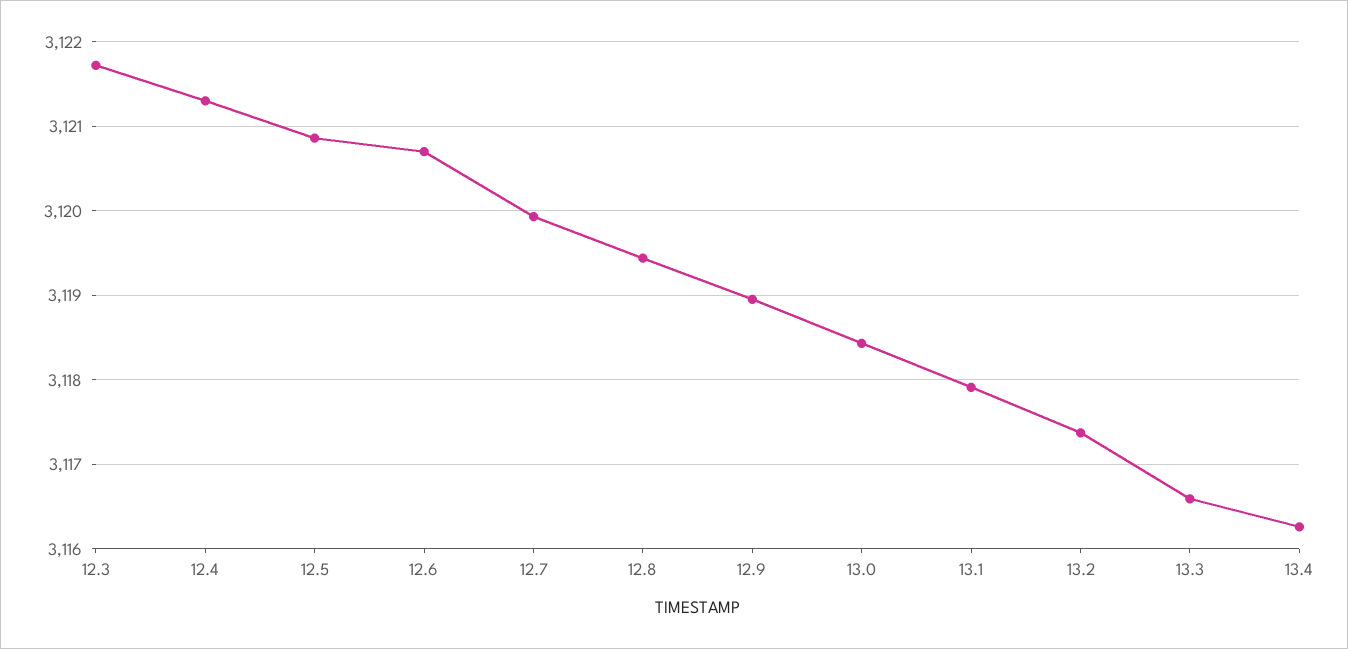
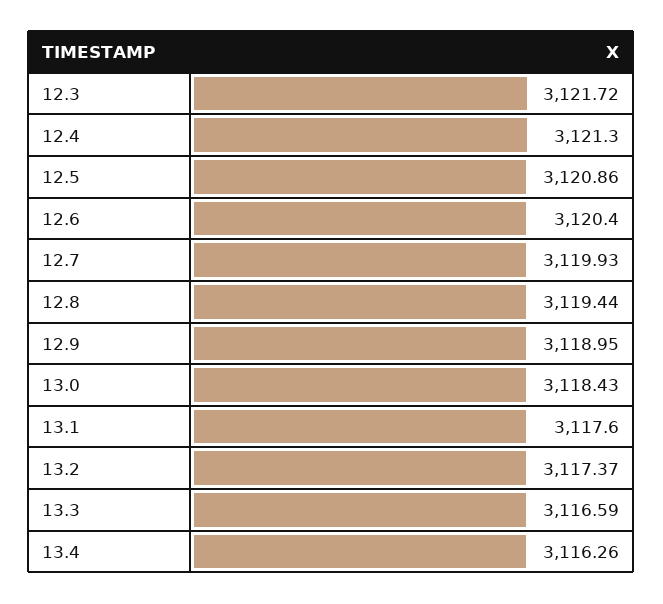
  {
    "12.3": 3121.72,
    "12.4": 3121.3,
    "12.5": 3120.86,
-   "12.6": 3120.7,
+   "12.6": 3120.4,
    "12.7": 3119.93,
    "12.8": 3119.44,
    "12.9": 3118.95,
    "13.0": 3118.43,
-   "13.1": 3117.9,
+   "13.1": 3117.6,
    "13.2": 3117.37,
    "13.3": 3116.59,
    "13.4": 3116.26
  }

